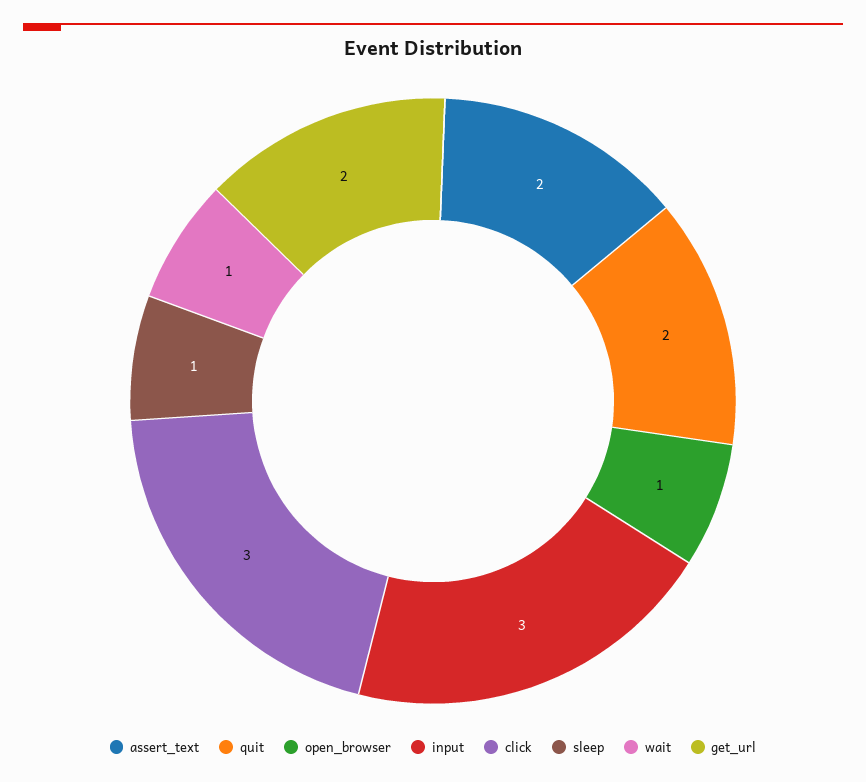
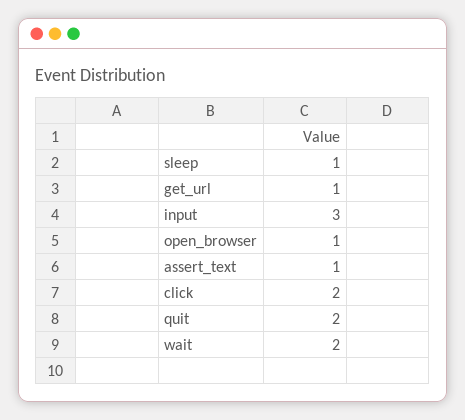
  {
-   "assert_text": 2,
+   "assert_text": 1,
    "quit": 2,
    "open_browser": 1,
    "input": 3,
-   "click": 3,
+   "click": 2,
    "sleep": 1,
-   "wait": 1,
+   "wait": 2,
-   "get_url": 2
+   "get_url": 1
  }

